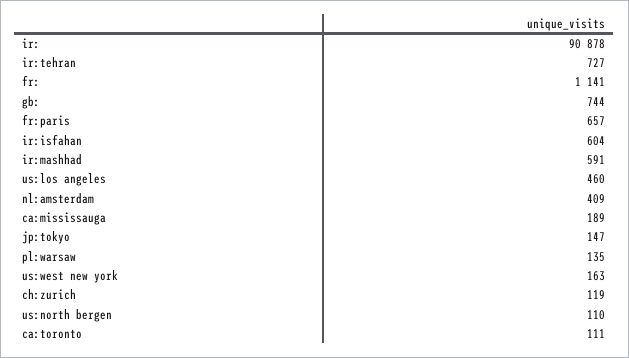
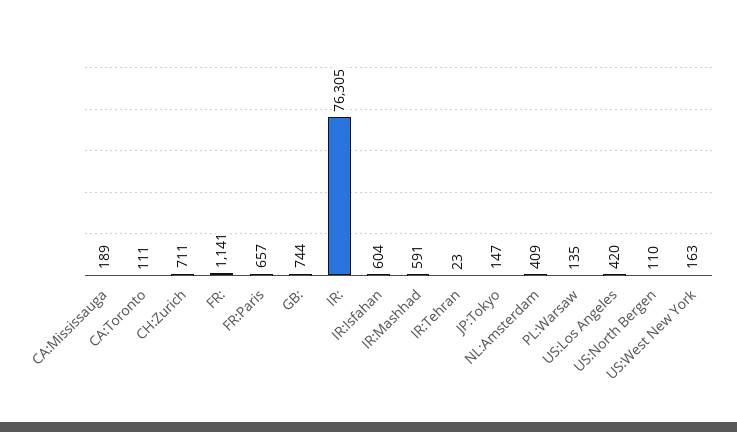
  {
-   "ir:": 90878,
+   "ir:": 76305,
-   "ir:tehran": 727,
+   "ir:tehran": 23,
    "fr:": 1141,
    "gb:": 744,
    "fr:paris": 657,
    "ir:isfahan": 604,
    "ir:mashhad": 591,
-   "us:los angeles": 460,
+   "us:los angeles": 420,
    "nl:amsterdam": 409,
    "ca:mississauga": 189,
    "jp:tokyo": 147,
    "pl:warsaw": 135,
    "us:west new york": 163,
-   "ch:zurich": 119,
+   "ch:zurich": 711,
    "us:north bergen": 110,
    "ca:toronto": 111
  }

